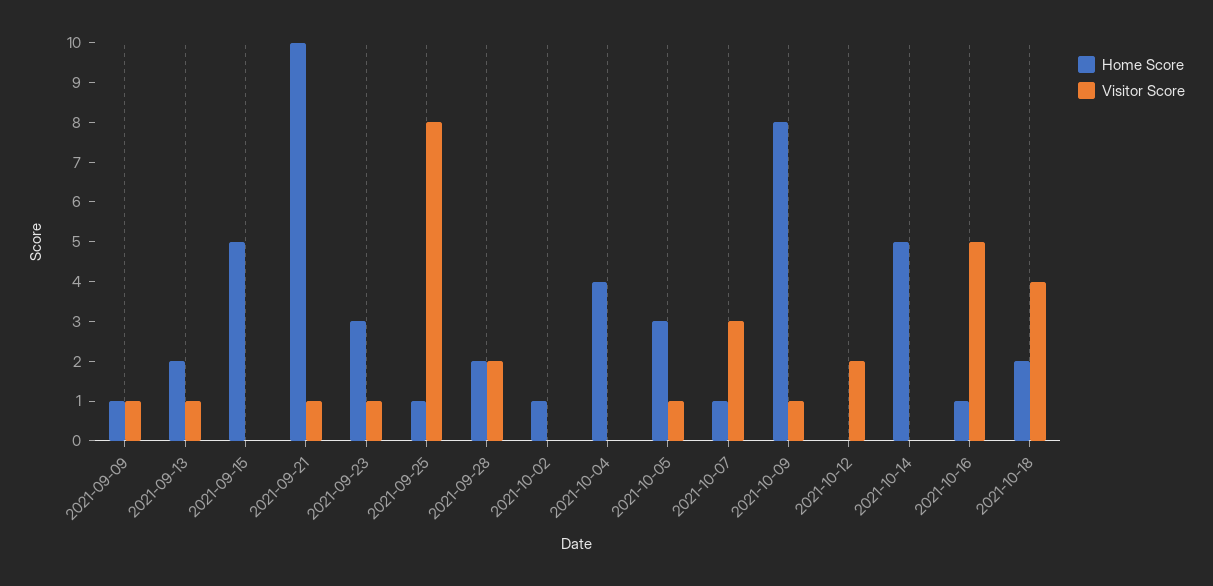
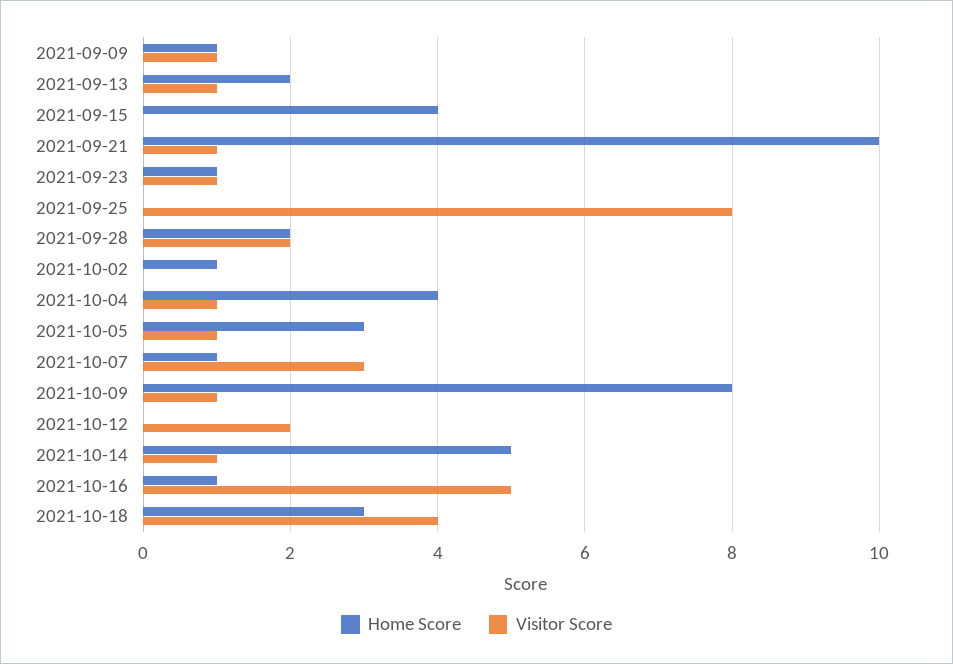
  {
    "Home Score": {
      "2021-09-09": 1,
      "2021-09-13": 2,
-     "2021-09-15": 5,
+     "2021-09-15": 4,
      "2021-09-21": 10,
-     "2021-09-23": 3,
+     "2021-09-23": 1,
-     "2021-09-25": 1,
+     "2021-09-25": 0,
      "2021-09-28": 2,
      "2021-10-02": 1,
      "2021-10-04": 4,
      "2021-10-05": 3,
      "2021-10-07": 1,
      "2021-10-09": 8,
      "2021-10-12": 0,
      "2021-10-14": 5,
      "2021-10-16": 1,
-     "2021-10-18": 2
+     "2021-10-18": 3
    },
    "Visitor Score": {
      "2021-09-09": 1,
      "2021-09-13": 1,
      "2021-09-15": 0,
      "2021-09-21": 1,
      "2021-09-23": 1,
      "2021-09-25": 8,
      "2021-09-28": 2,
      "2021-10-02": 0,
-     "2021-10-04": 0,
+     "2021-10-04": 1,
      "2021-10-05": 1,
      "2021-10-07": 3,
      "2021-10-09": 1,
      "2021-10-12": 2,
-     "2021-10-14": 0,
+     "2021-10-14": 1,
      "2021-10-16": 5,
      "2021-10-18": 4
    }
  }

